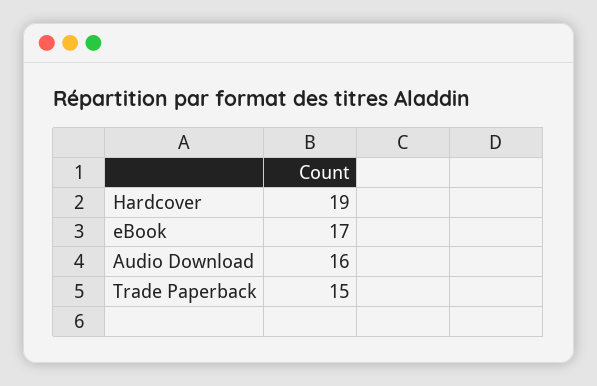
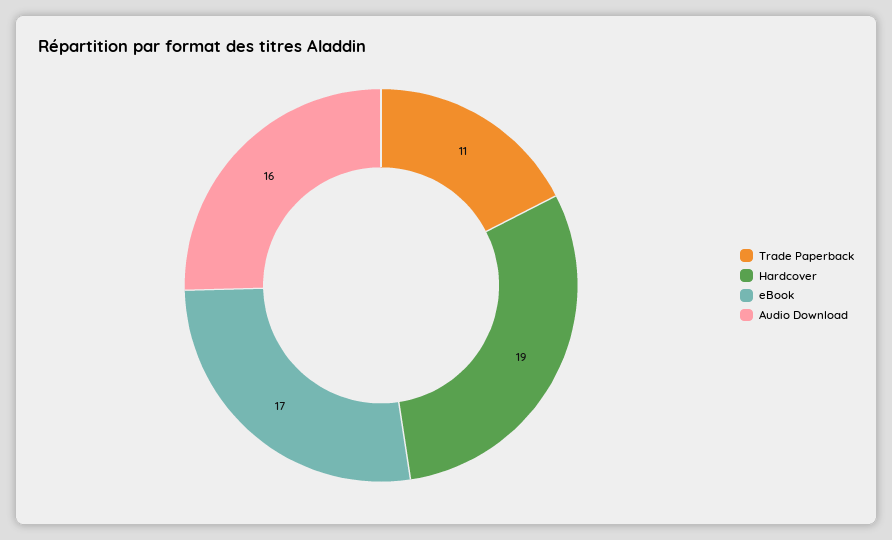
  {
    "Hardcover": 19,
    "eBook": 17,
    "Audio Download": 16,
-   "Trade Paperback": 15
+   "Trade Paperback": 11
  }

